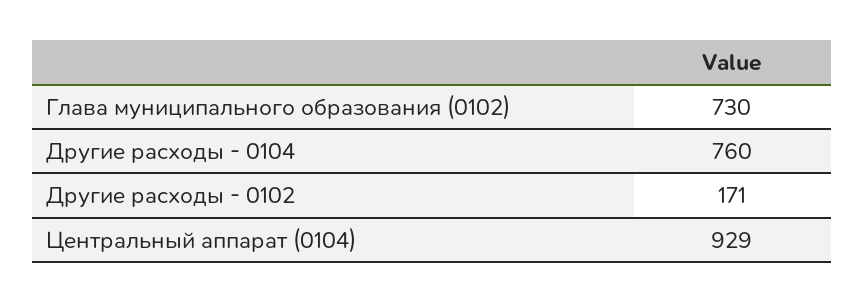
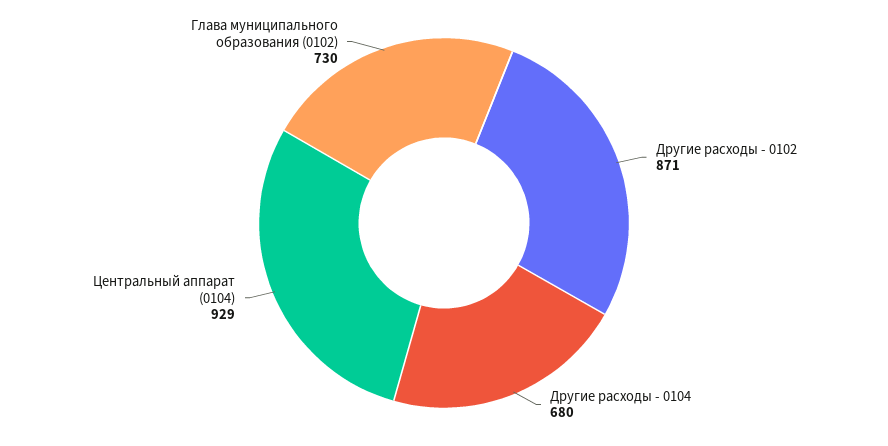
  {
    "Глава муниципального образования (0102)": 730,
-   "Другие расходы - 0104": 760,
+   "Другие расходы - 0104": 680,
-   "Другие расходы - 0102": 171,
+   "Другие расходы - 0102": 871,
    "Центральный аппарат (0104)": 929
  }

